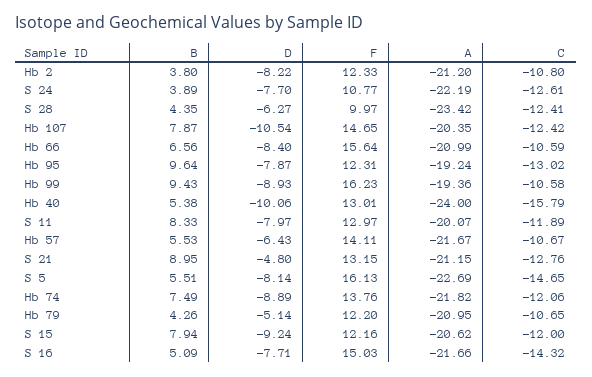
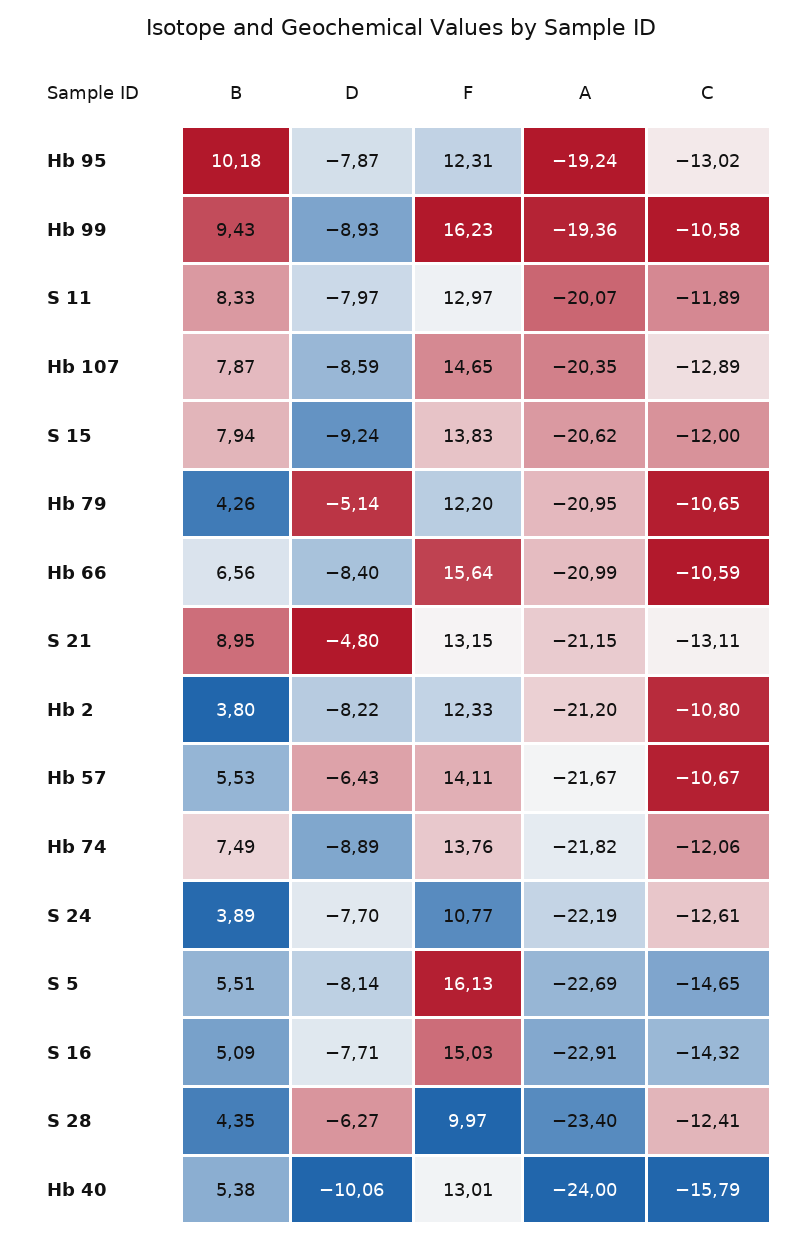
  {
    "B": {
      "Hb 2": 3.8,
      "S 24": 3.89,
      "S 28": 4.35,
      "Hb 107": 7.87,
      "Hb 66": 6.56,
-     "Hb 95": 9.64,
+     "Hb 95": 10.18,
      "Hb 99": 9.43,
      "Hb 40": 5.38,
      "S 11": 8.33,
      "Hb 57": 5.53,
      "S 21": 8.95,
      "S 5": 5.51,
      "Hb 74": 7.49,
      "Hb 79": 4.26,
      "S 15": 7.94,
      "S 16": 5.09
    },
    "D": {
      "Hb 2": -8.22,
      "S 24": -7.7,
      "S 28": -6.27,
-     "Hb 107": -10.54,
+     "Hb 107": -8.59,
      "Hb 66": -8.4,
      "Hb 95": -7.87,
      "Hb 99": -8.93,
      "Hb 40": -10.06,
      "S 11": -7.97,
      "Hb 57": -6.43,
      "S 21": -4.8,
      "S 5": -8.14,
      "Hb 74": -8.89,
      "Hb 79": -5.14,
      "S 15": -9.24,
      "S 16": -7.71
    },
    "F": {
      "Hb 2": 12.33,
      "S 24": 10.77,
      "S 28": 9.97,
      "Hb 107": 14.65,
      "Hb 66": 15.64,
      "Hb 95": 12.31,
      "Hb 99": 16.23,
      "Hb 40": 13.01,
      "S 11": 12.97,
      "Hb 57": 14.11,
      "S 21": 13.15,
      "S 5": 16.13,
      "Hb 74": 13.76,
      "Hb 79": 12.2,
-     "S 15": 12.16,
+     "S 15": 13.83,
      "S 16": 15.03
    },
    "A": {
      "Hb 2": -21.2,
      "S 24": -22.19,
-     "S 28": -23.42,
+     "S 28": -23.4,
      "Hb 107": -20.35,
      "Hb 66": -20.99,
      "Hb 95": -19.24,
      "Hb 99": -19.36,
      "Hb 40": -24,
      "S 11": -20.07,
      "Hb 57": -21.67,
      "S 21": -21.15,
      "S 5": -22.69,
      "Hb 74": -21.82,
      "Hb 79": -20.95,
      "S 15": -20.62,
-     "S 16": -21.66
+     "S 16": -22.91
    },
    "C": {
      "Hb 2": -10.8,
      "S 24": -12.61,
      "S 28": -12.41,
-     "Hb 107": -12.42,
+     "Hb 107": -12.89,
      "Hb 66": -10.59,
      "Hb 95": -13.02,
      "Hb 99": -10.58,
      "Hb 40": -15.79,
      "S 11": -11.89,
      "Hb 57": -10.67,
-     "S 21": -12.76,
+     "S 21": -13.11,
      "S 5": -14.65,
      "Hb 74": -12.06,
      "Hb 79": -10.65,
      "S 15": -12,
      "S 16": -14.32
    }
  }

